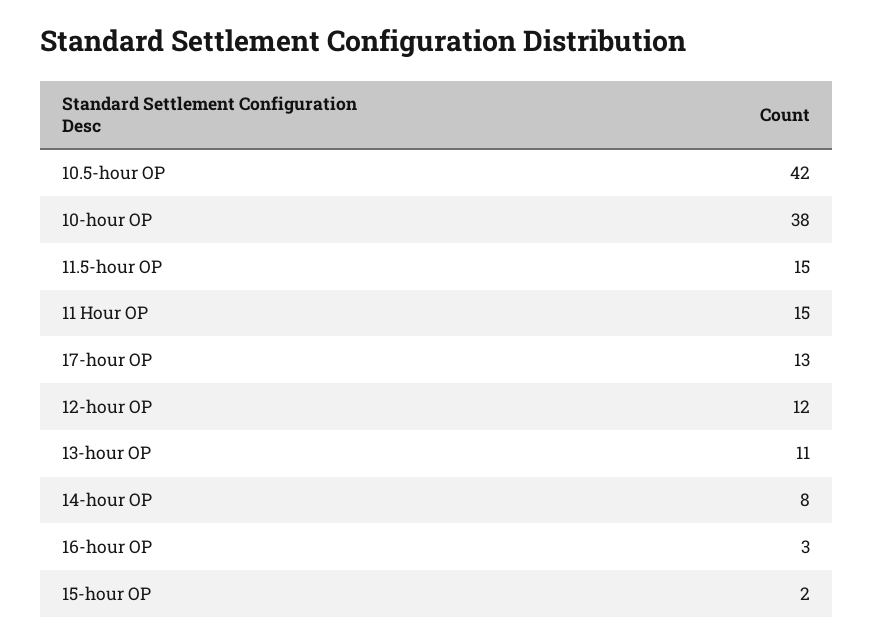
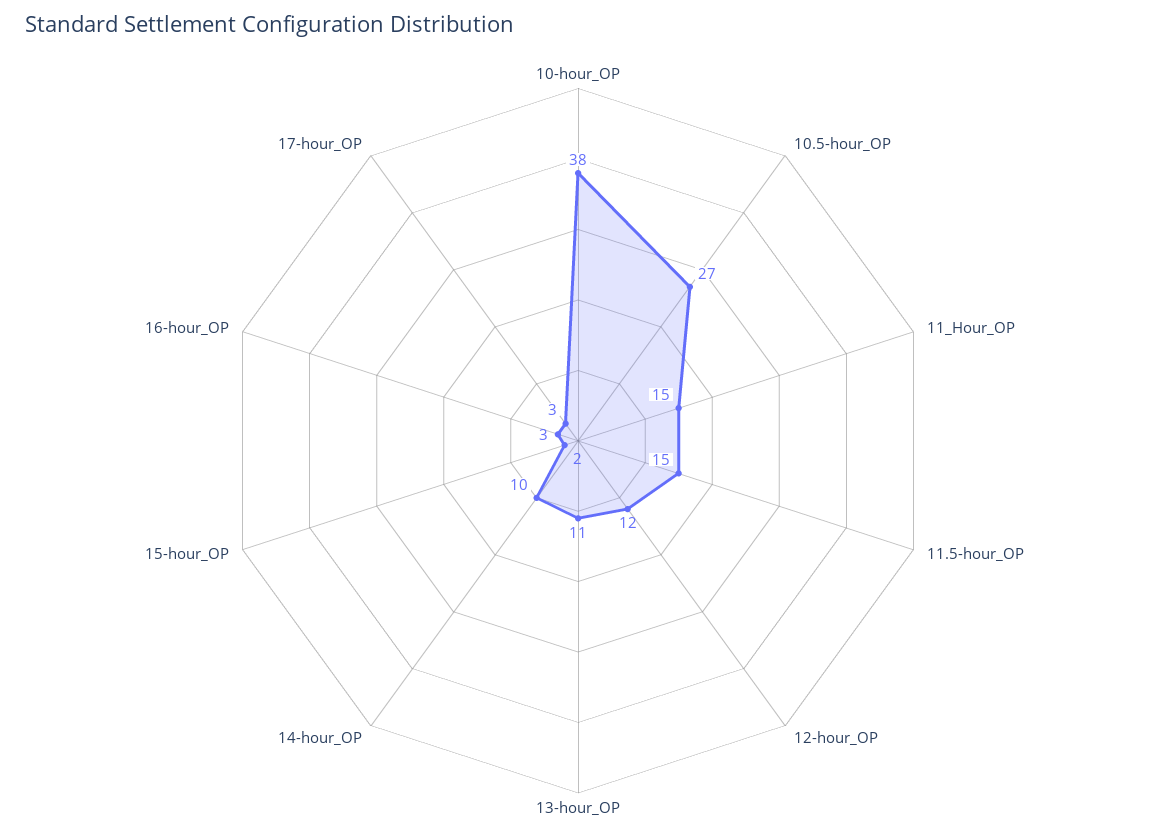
  {
-   "10.5-hour OP": 42,
+   "10.5-hour OP": 27,
    "10-hour OP": 38,
    "11.5-hour OP": 15,
    "11 Hour OP": 15,
-   "17-hour OP": 13,
+   "17-hour OP": 3,
    "12-hour OP": 12,
    "13-hour OP": 11,
-   "14-hour OP": 8,
+   "14-hour OP": 10,
    "16-hour OP": 3,
    "15-hour OP": 2
  }

